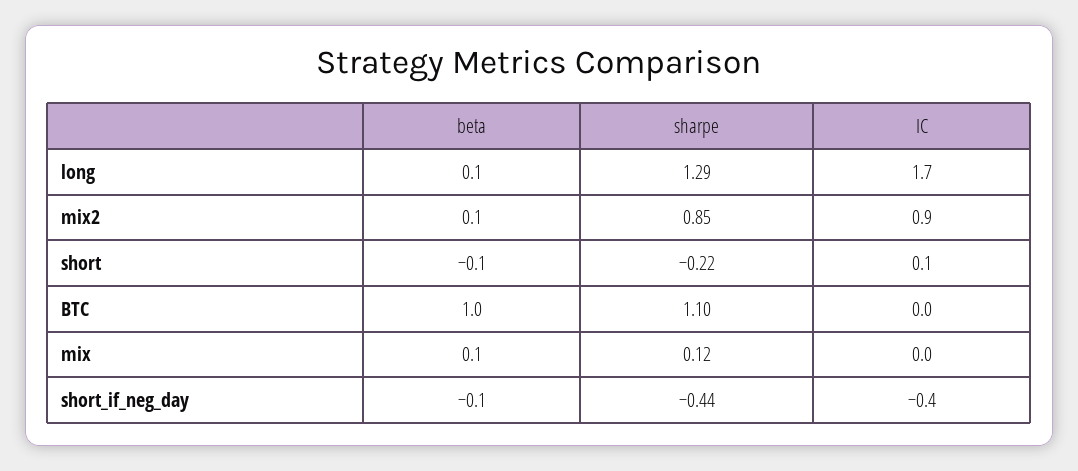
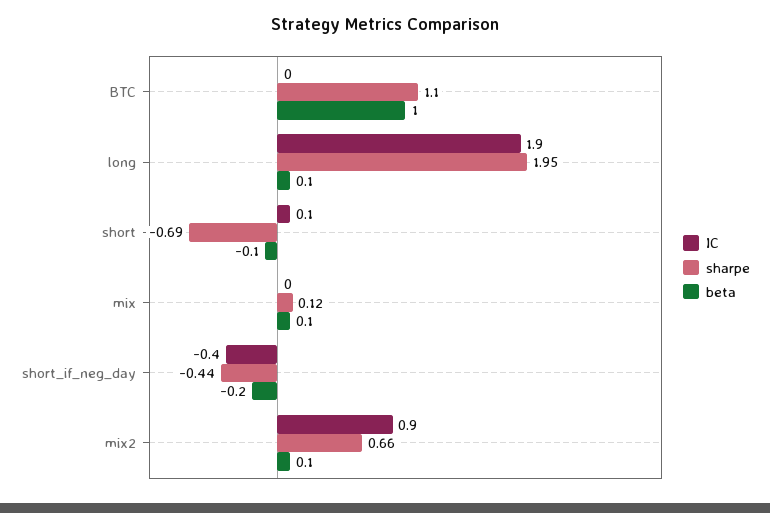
  {
    "beta": {
      "long": 0.1,
      "mix2": 0.1,
      "short": -0.1,
      "BTC": 1,
      "mix": 0.1,
-     "short_if_neg_day": -0.1
+     "short_if_neg_day": -0.2
    },
    "sharpe": {
-     "long": 1.29,
+     "long": 1.95,
-     "mix2": 0.85,
+     "mix2": 0.66,
-     "short": -0.22,
+     "short": -0.69,
      "BTC": 1.1,
      "mix": 0.12,
      "short_if_neg_day": -0.44
    },
    "IC": {
-     "long": 1.7,
+     "long": 1.9,
      "mix2": 0.9,
      "short": 0.1,
      "BTC": 0,
      "mix": 0,
      "short_if_neg_day": -0.4
    }
  }

